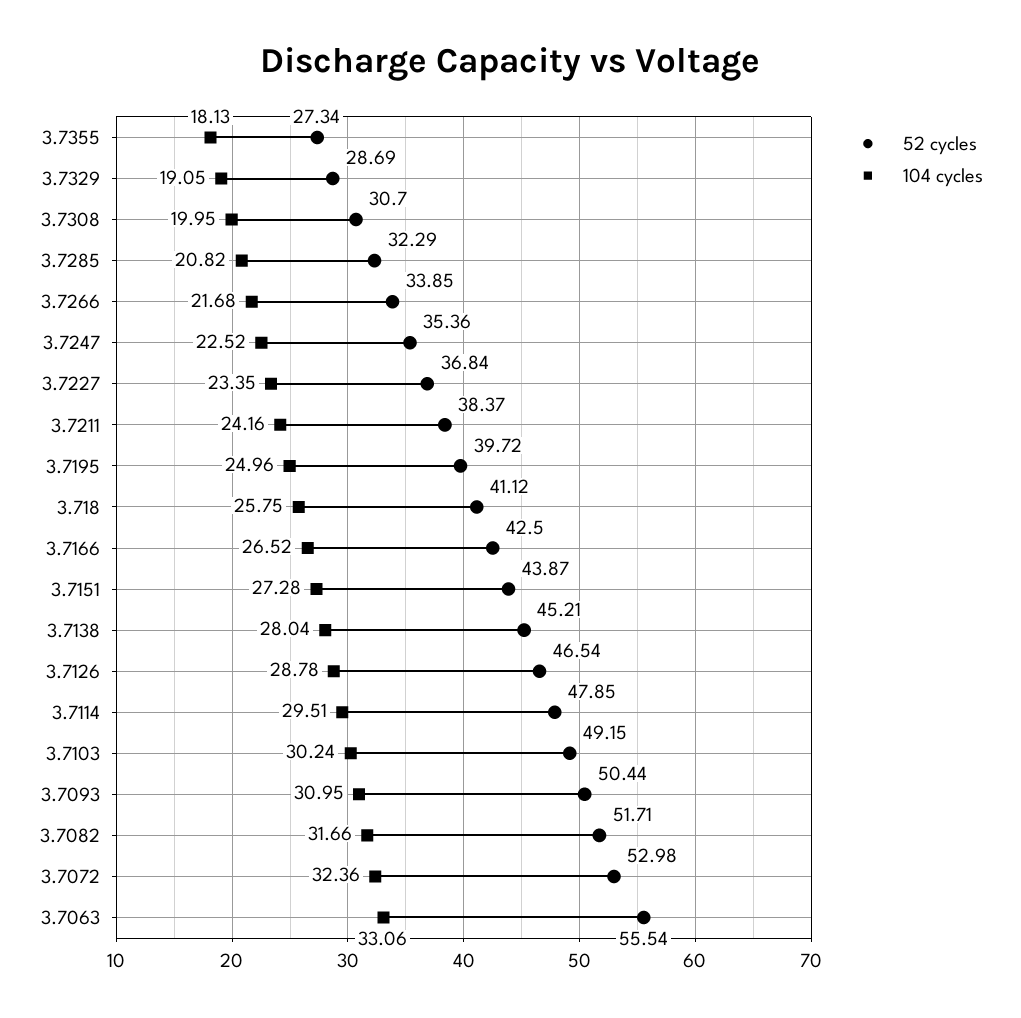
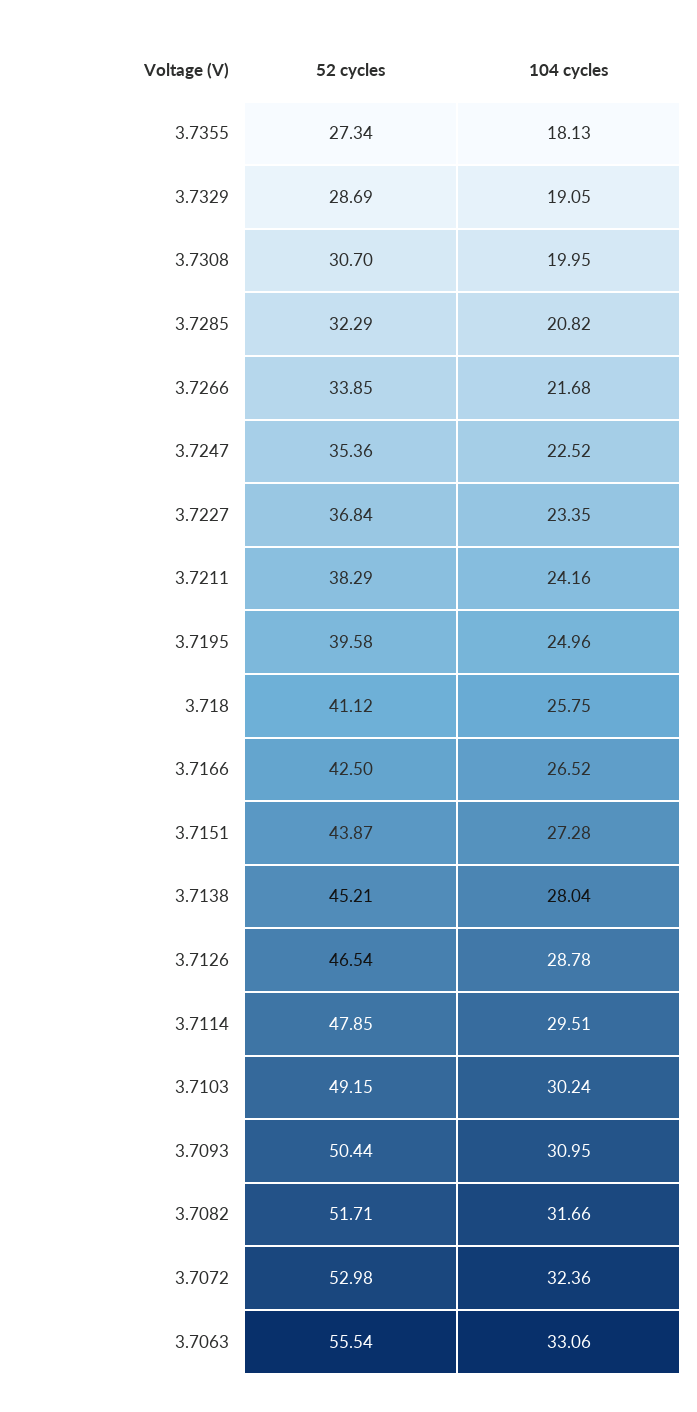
  {
    "52 cycles": {
      "3.7355": 27.34,
      "3.7329": 28.69,
      "3.7308": 30.7,
      "3.7285": 32.29,
      "3.7266": 33.85,
      "3.7247": 35.36,
      "3.7227": 36.84,
-     "3.7211": 38.37,
+     "3.7211": 38.29,
-     "3.7195": 39.72,
+     "3.7195": 39.58,
      "3.718": 41.12,
      "3.7166": 42.5,
      "3.7151": 43.87,
      "3.7138": 45.21,
      "3.7126": 46.54,
      "3.7114": 47.85,
      "3.7103": 49.15,
      "3.7093": 50.44,
      "3.7082": 51.71,
      "3.7072": 52.98,
      "3.7063": 55.54
    },
    "104 cycles": {
      "3.7355": 18.13,
      "3.7329": 19.05,
      "3.7308": 19.95,
      "3.7285": 20.82,
      "3.7266": 21.68,
      "3.7247": 22.52,
      "3.7227": 23.35,
      "3.7211": 24.16,
      "3.7195": 24.96,
      "3.718": 25.75,
      "3.7166": 26.52,
      "3.7151": 27.28,
      "3.7138": 28.04,
      "3.7126": 28.78,
      "3.7114": 29.51,
      "3.7103": 30.24,
      "3.7093": 30.95,
      "3.7082": 31.66,
      "3.7072": 32.36,
      "3.7063": 33.06
    }
  }

